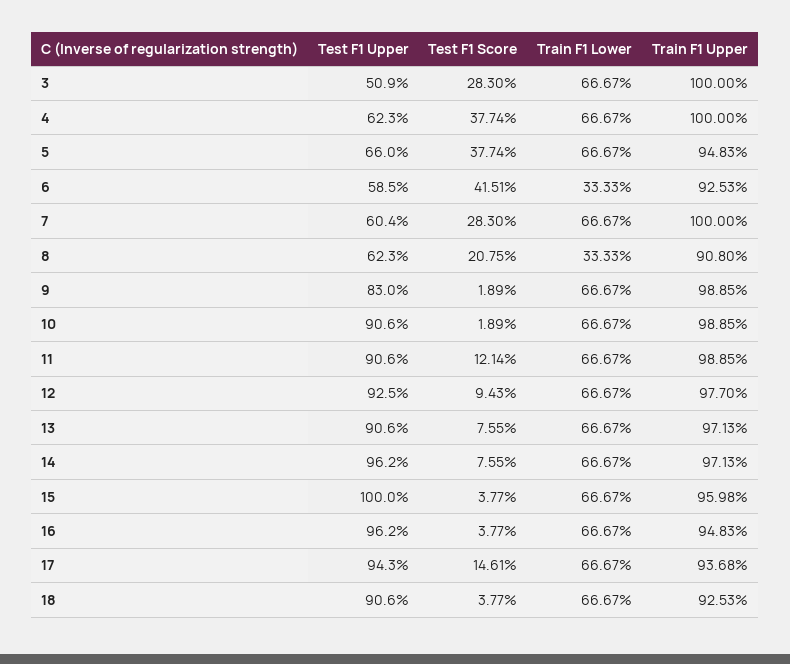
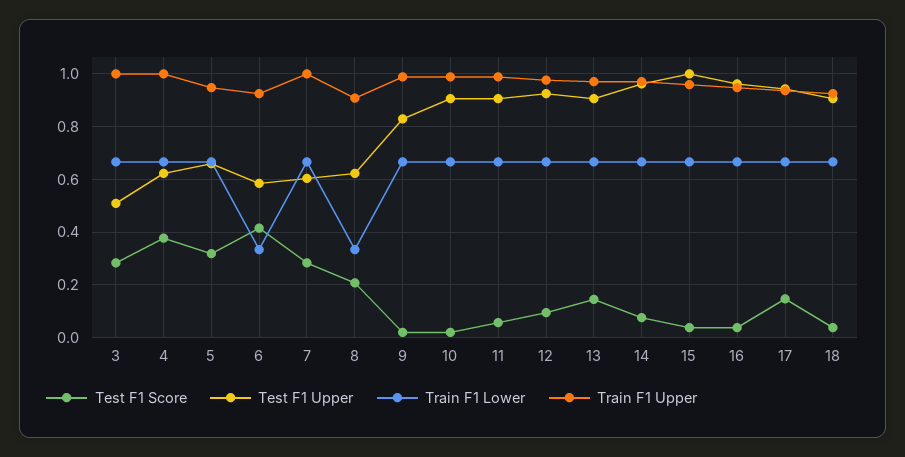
  {
    "Test F1 Upper": {
      "3": 0.509,
      "4": 0.623,
      "5": 0.66,
      "6": 0.585,
      "7": 0.604,
      "8": 0.623,
      "9": 0.83,
      "10": 0.906,
      "11": 0.906,
      "12": 0.925,
      "13": 0.906,
      "14": 0.962,
      "15": 1,
      "16": 0.962,
      "17": 0.943,
      "18": 0.906
    },
    "Test F1 Score": {
      "3": 0.283,
      "4": 0.3774,
-     "5": 0.3774,
+     "5": 0.325,
      "6": 0.4151,
      "7": 0.283,
      "8": 0.2075,
      "9": 0.0189,
      "10": 0.0189,
-     "11": 0.1214,
+     "11": 0.05,
      "12": 0.0943,
-     "13": 0.0755,
+     "13": 0.15,
      "14": 0.0755,
      "15": 0.0377,
      "16": 0.0377,
      "17": 0.1461,
      "18": 0.0377
    },
    "Train F1 Lower": {
      "3": 0.6667,
      "4": 0.6667,
      "5": 0.6667,
      "6": 0.3333,
      "7": 0.6667,
      "8": 0.3333,
      "9": 0.6667,
      "10": 0.6667,
      "11": 0.6667,
      "12": 0.6667,
      "13": 0.6667,
      "14": 0.6667,
      "15": 0.6667,
      "16": 0.6667,
      "17": 0.6667,
      "18": 0.6667
    },
    "Train F1 Upper": {
      "3": 1,
      "4": 1,
      "5": 0.9483,
      "6": 0.9253,
      "7": 1,
      "8": 0.908,
      "9": 0.9885,
      "10": 0.9885,
      "11": 0.9885,
      "12": 0.977,
      "13": 0.9713,
      "14": 0.9713,
      "15": 0.9598,
      "16": 0.9483,
      "17": 0.9368,
      "18": 0.9253
    }
  }

